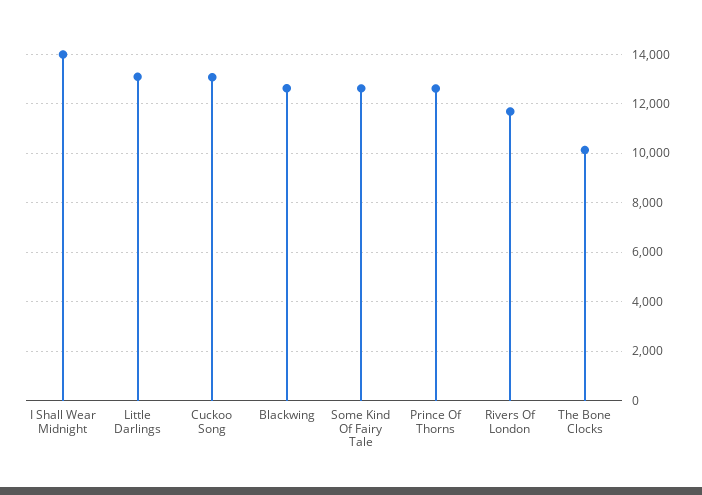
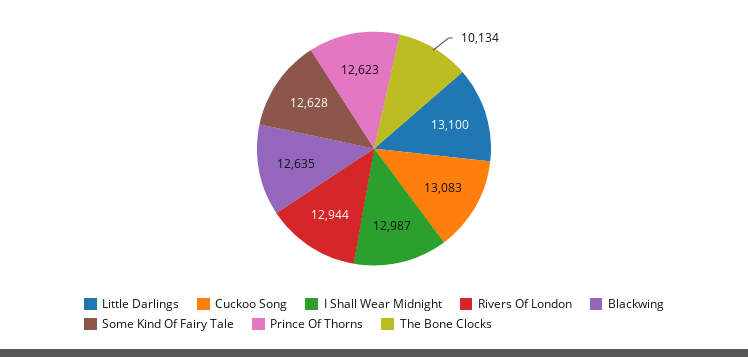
  {
-   "I Shall Wear Midnight": 14000,
+   "I Shall Wear Midnight": 12987,
    "Little Darlings": 13100,
    "Cuckoo Song": 13083,
    "Blackwing": 12635,
    "Some Kind Of Fairy Tale": 12628,
    "Prince Of Thorns": 12623,
-   "Rivers Of London": 11750,
+   "Rivers Of London": 12944,
    "The Bone Clocks": 10134
  }

